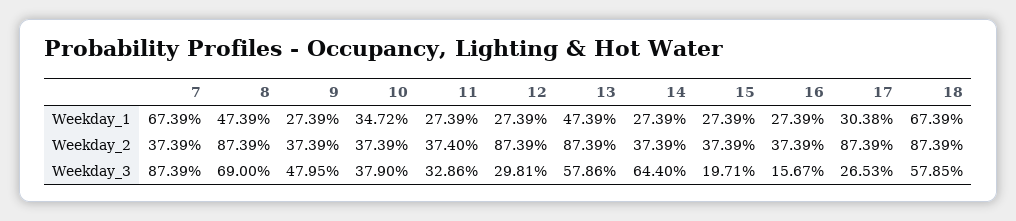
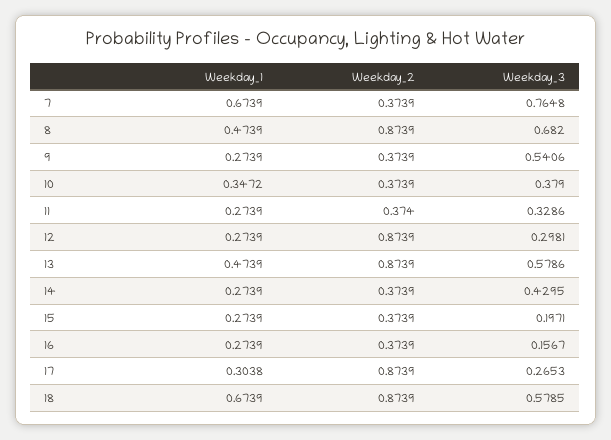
  {
    "7": {
      "Weekday_1": 0.6739,
      "Weekday_2": 0.3739,
-     "Weekday_3": 0.8739
+     "Weekday_3": 0.7648
    },
    "8": {
      "Weekday_1": 0.4739,
      "Weekday_2": 0.8739,
-     "Weekday_3": 0.69
+     "Weekday_3": 0.682
    },
    "9": {
      "Weekday_1": 0.2739,
      "Weekday_2": 0.3739,
-     "Weekday_3": 0.4795
+     "Weekday_3": 0.5406
    },
    "10": {
      "Weekday_1": 0.3472,
      "Weekday_2": 0.3739,
      "Weekday_3": 0.379
    },
    "11": {
      "Weekday_1": 0.2739,
      "Weekday_2": 0.374,
      "Weekday_3": 0.3286
    },
    "12": {
      "Weekday_1": 0.2739,
      "Weekday_2": 0.8739,
      "Weekday_3": 0.2981
    },
    "13": {
      "Weekday_1": 0.4739,
      "Weekday_2": 0.8739,
      "Weekday_3": 0.5786
    },
    "14": {
      "Weekday_1": 0.2739,
      "Weekday_2": 0.3739,
-     "Weekday_3": 0.644
+     "Weekday_3": 0.4295
    },
    "15": {
      "Weekday_1": 0.2739,
      "Weekday_2": 0.3739,
      "Weekday_3": 0.1971
    },
    "16": {
      "Weekday_1": 0.2739,
      "Weekday_2": 0.3739,
      "Weekday_3": 0.1567
    },
    "17": {
      "Weekday_1": 0.3038,
      "Weekday_2": 0.8739,
      "Weekday_3": 0.2653
    },
    "18": {
      "Weekday_1": 0.6739,
      "Weekday_2": 0.8739,
      "Weekday_3": 0.5785
    }
  }

